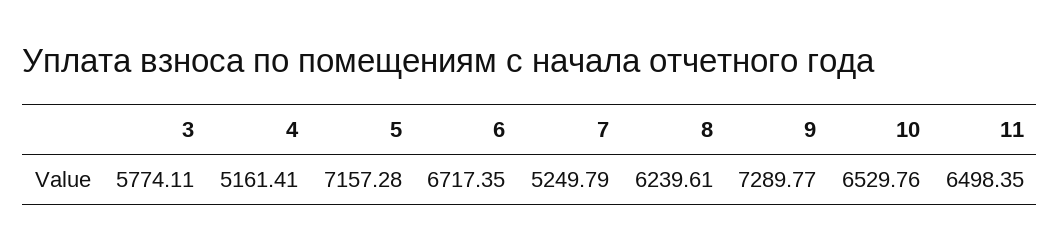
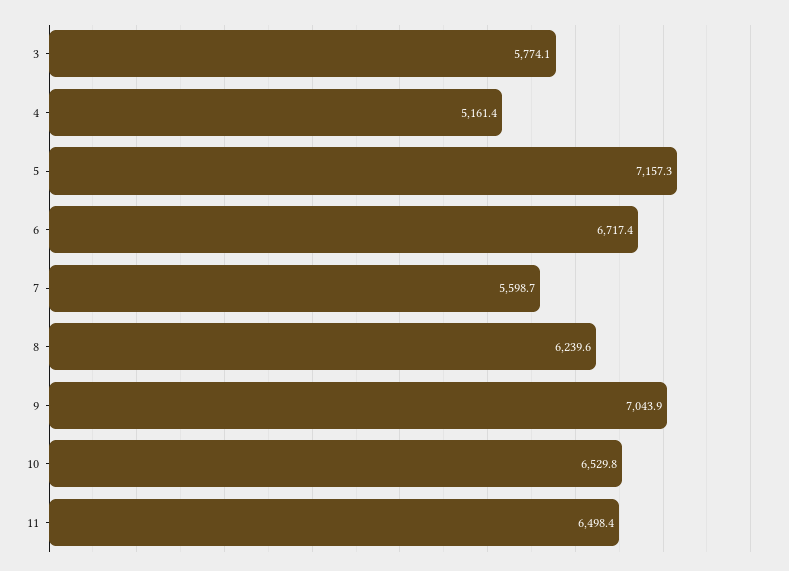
  {
    "3": 5774.11,
    "4": 5161.41,
    "5": 7157.28,
    "6": 6717.35,
-   "7": 5249.79,
+   "7": 5598.7,
    "8": 6239.61,
-   "9": 7289.77,
+   "9": 7043.9,
    "10": 6529.76,
    "11": 6498.35
  }

